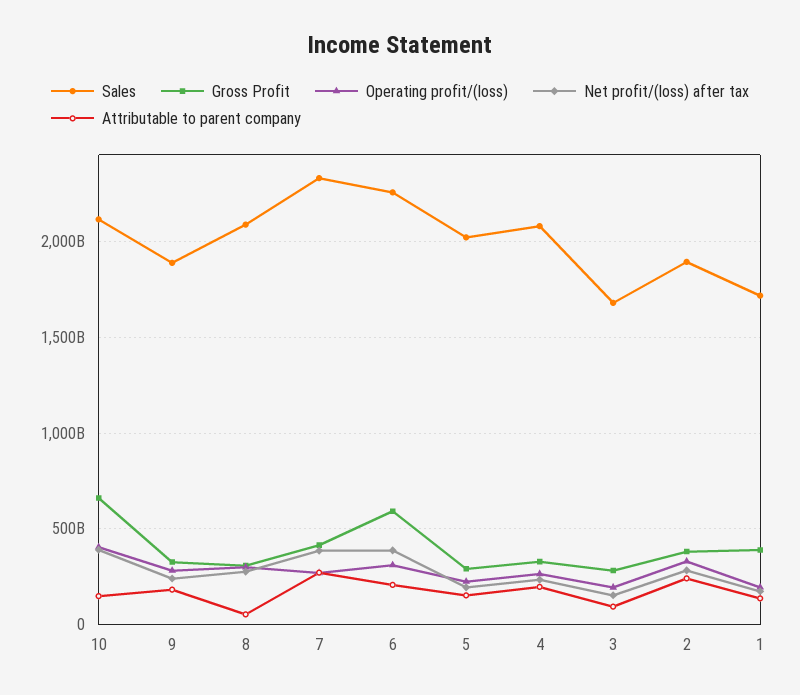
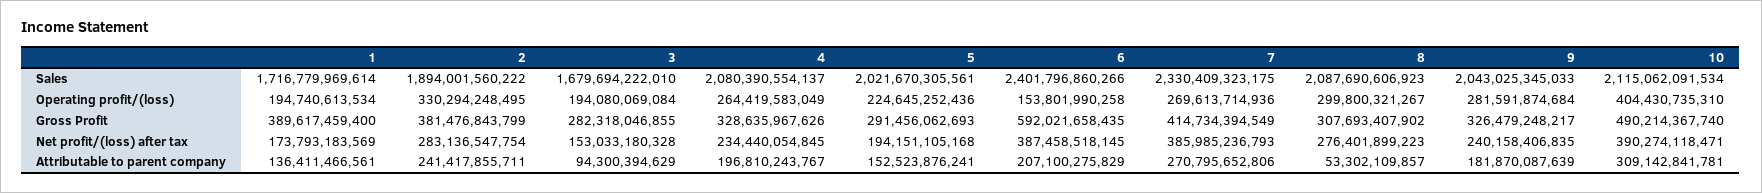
  {
    "Sales": {
      "10": 2115062091534,
-     "9": 1900000000000,
+     "9": 2043025345033,
      "8": 2087690606923,
      "7": 2330409323175,
-     "6": 2250000000000,
+     "6": 2401796860266,
      "5": 2021670305561,
      "4": 2080390554137,
      "3": 1679694222010,
      "2": 1894001560222,
      "1": 1716779969614
    },
    "Gross Profit": {
-     "10": 650000000000,
+     "10": 490214367740,
      "9": 326479248217,
      "8": 307693407902,
      "7": 414734394549,
      "6": 592021658435,
      "5": 291456062693,
      "4": 328635967626,
      "3": 282318046855,
      "2": 381476843799,
      "1": 389617459400
    },
    "Operating profit/(loss)": {
      "10": 404430735310,
      "9": 281591874684,
      "8": 299800321267,
      "7": 269613714936,
-     "6": 300000000000,
+     "6": 153801990258,
      "5": 224645252436,
      "4": 264419583049,
      "3": 194080069084,
      "2": 330294248495,
      "1": 194740613534
    },
    "Net profit/(loss) after tax": {
      "10": 390274118471,
      "9": 240158406835,
      "8": 276401899223,
      "7": 385985236793,
      "6": 387458518145,
      "5": 194151105168,
      "4": 234440054845,
      "3": 153033180328,
      "2": 283136547754,
      "1": 173793183569
    },
    "Attributable to parent company": {
-     "10": 150000000000,
+     "10": 309142841781,
      "9": 181870087639,
      "8": 53302109857,
      "7": 270795652806,
      "6": 207100275829,
      "5": 152523876241,
      "4": 196810243767,
      "3": 94300394629,
      "2": 241417855711,
      "1": 136411466561
    }
  }

